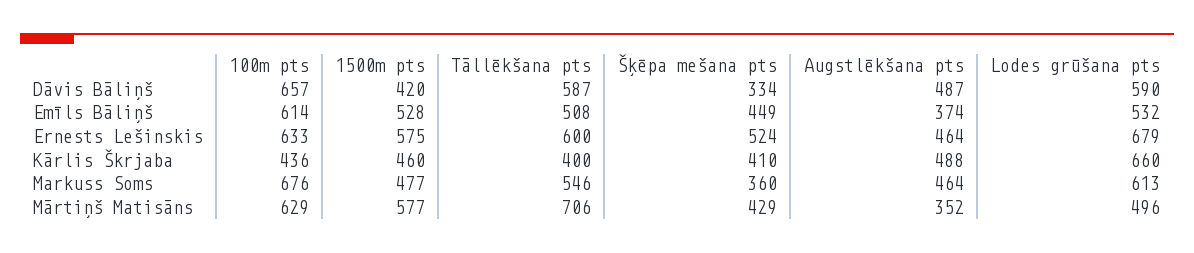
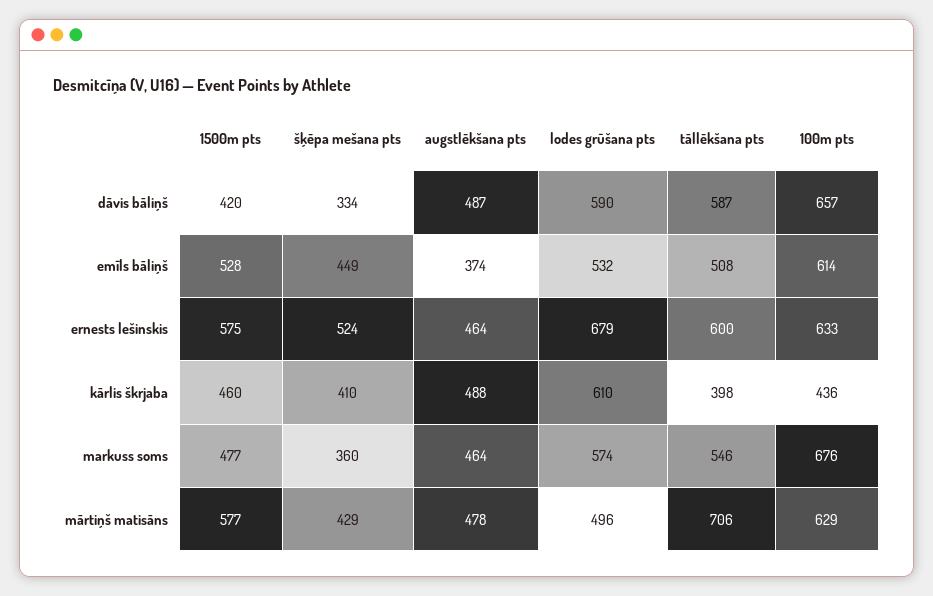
  {
    "100m pts": {
      "Dāvis Bāliņš": 657,
      "Emīls Bāliņš": 614,
      "Ernests Lešinskis": 633,
      "Kārlis Škrjaba": 436,
      "Markuss Soms": 676,
      "Mārtiņš Matisāns": 629
    },
    "1500m pts": {
      "Dāvis Bāliņš": 420,
      "Emīls Bāliņš": 528,
      "Ernests Lešinskis": 575,
      "Kārlis Škrjaba": 460,
      "Markuss Soms": 477,
      "Mārtiņš Matisāns": 577
    },
    "Tāllēkšana pts": {
      "Dāvis Bāliņš": 587,
      "Emīls Bāliņš": 508,
      "Ernests Lešinskis": 600,
-     "Kārlis Škrjaba": 400,
+     "Kārlis Škrjaba": 398,
      "Markuss Soms": 546,
      "Mārtiņš Matisāns": 706
    },
    "Šķēpa mešana pts": {
      "Dāvis Bāliņš": 334,
      "Emīls Bāliņš": 449,
      "Ernests Lešinskis": 524,
      "Kārlis Škrjaba": 410,
      "Markuss Soms": 360,
      "Mārtiņš Matisāns": 429
    },
    "Augstlēkšana pts": {
      "Dāvis Bāliņš": 487,
      "Emīls Bāliņš": 374,
      "Ernests Lešinskis": 464,
      "Kārlis Škrjaba": 488,
      "Markuss Soms": 464,
-     "Mārtiņš Matisāns": 352
+     "Mārtiņš Matisāns": 478
    },
    "Lodes grūšana pts": {
      "Dāvis Bāliņš": 590,
      "Emīls Bāliņš": 532,
      "Ernests Lešinskis": 679,
-     "Kārlis Škrjaba": 660,
+     "Kārlis Škrjaba": 610,
-     "Markuss Soms": 613,
+     "Markuss Soms": 574,
      "Mārtiņš Matisāns": 496
    }
  }

